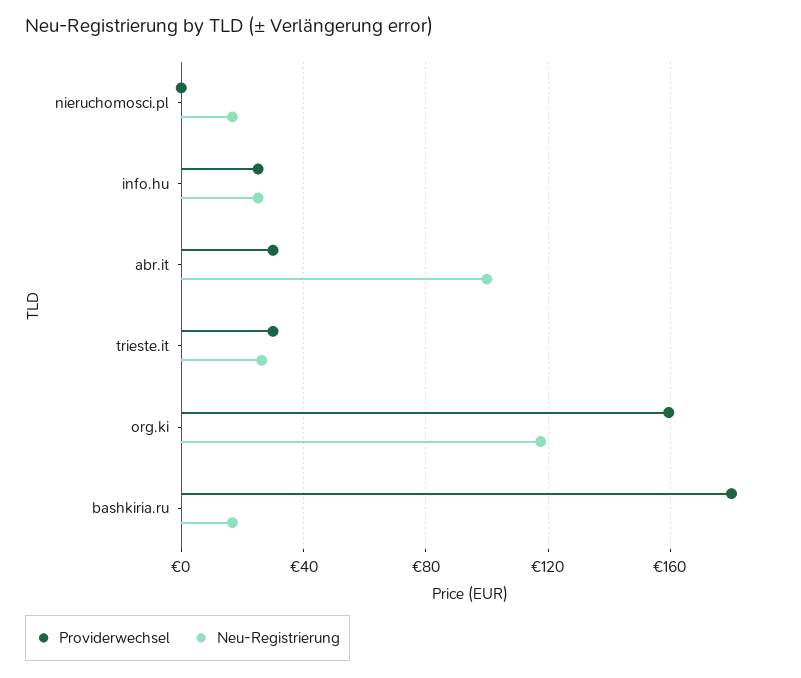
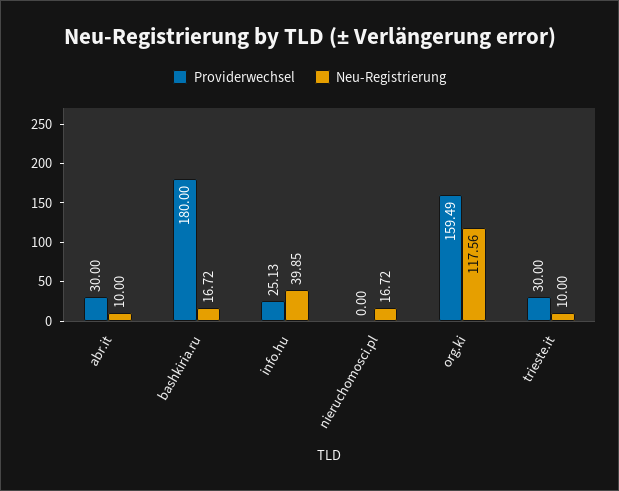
  {
    "Providerwechsel": {
      "nieruchomosci.pl": 0,
      "info.hu": 25.13,
      "abr.it": 30,
      "trieste.it": 30,
      "org.ki": 159.49,
      "bashkiria.ru": 180
    },
    "Neu-Registrierung": {
      "nieruchomosci.pl": 16.72,
-     "info.hu": 25,
+     "info.hu": 39.85,
-     "abr.it": 100,
+     "abr.it": 10,
-     "trieste.it": 25,
+     "trieste.it": 10,
      "org.ki": 117.56,
      "bashkiria.ru": 16.72
    }
  }

